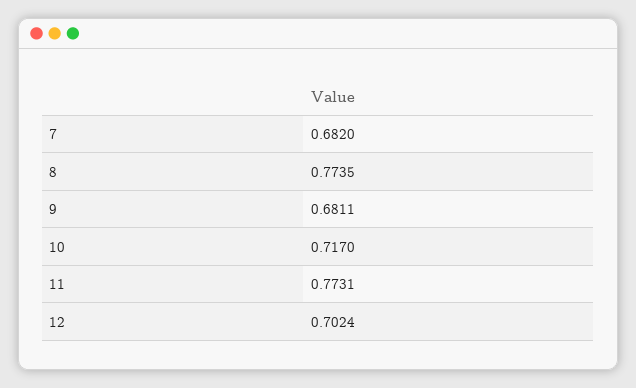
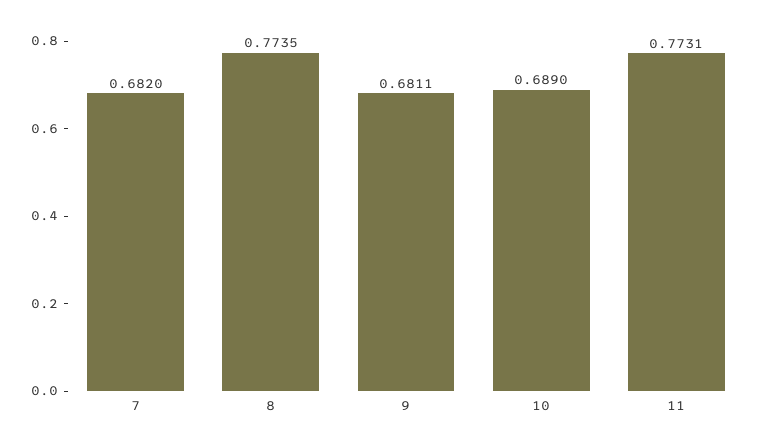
  {
    "7": 0.682,
    "8": 0.7735,
    "9": 0.6811,
-   "10": 0.717,
+   "10": 0.689,
-   "11": 0.7731,
+   "11": 0.7731
-   "12": 0.7024
  }

